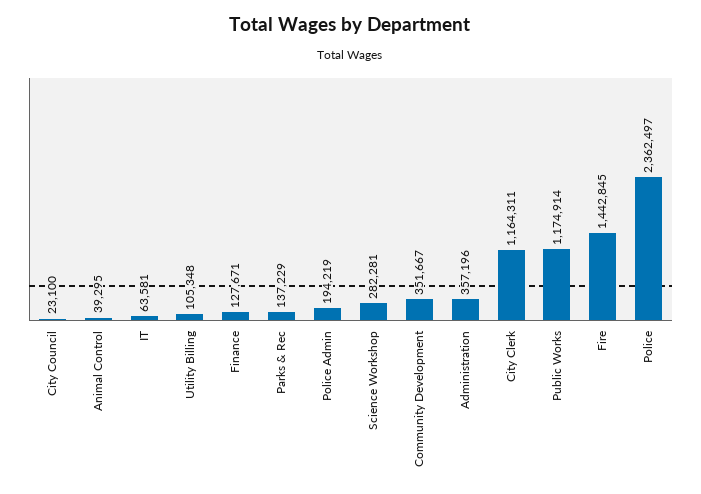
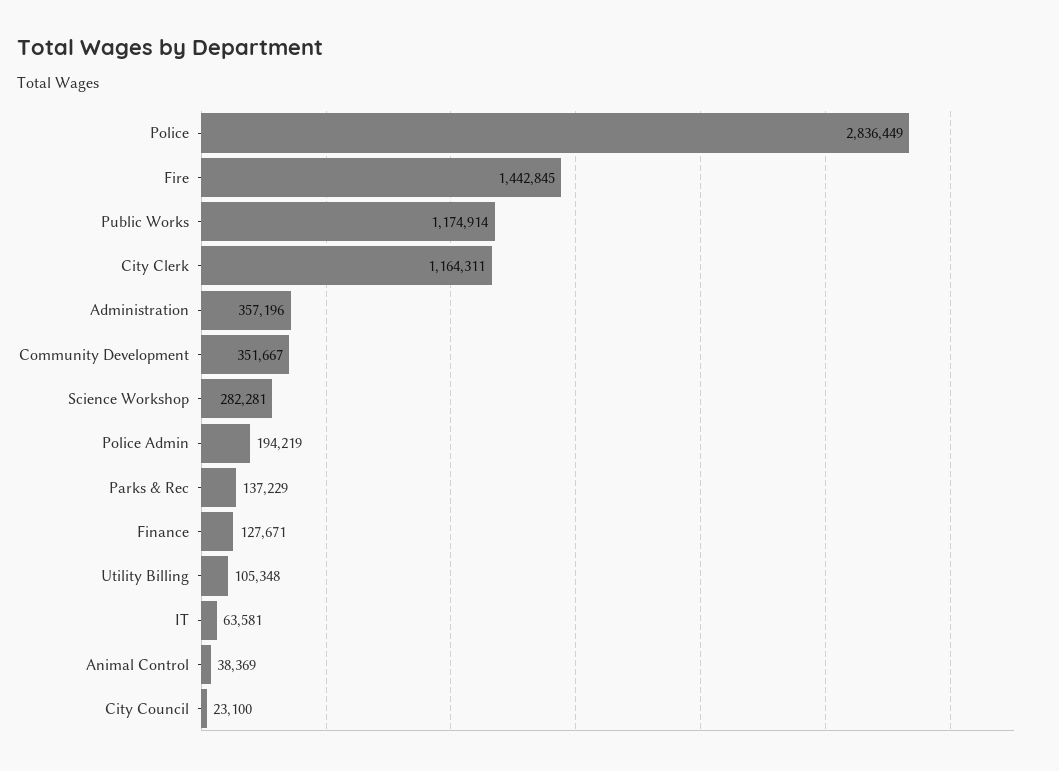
  {
    "City Council": 23100,
-   "Animal Control": 39295,
+   "Animal Control": 38369,
    "IT": 63581,
    "Utility Billing": 105348,
    "Finance": 127671,
    "Parks & Rec": 137229,
    "Police Admin": 194219,
    "Science Workshop": 282281,
    "Community Development": 351667,
    "Administration": 357196,
    "City Clerk": 1164311,
    "Public Works": 1174914,
    "Fire": 1442845,
-   "Police": 2362497
+   "Police": 2836449
  }

